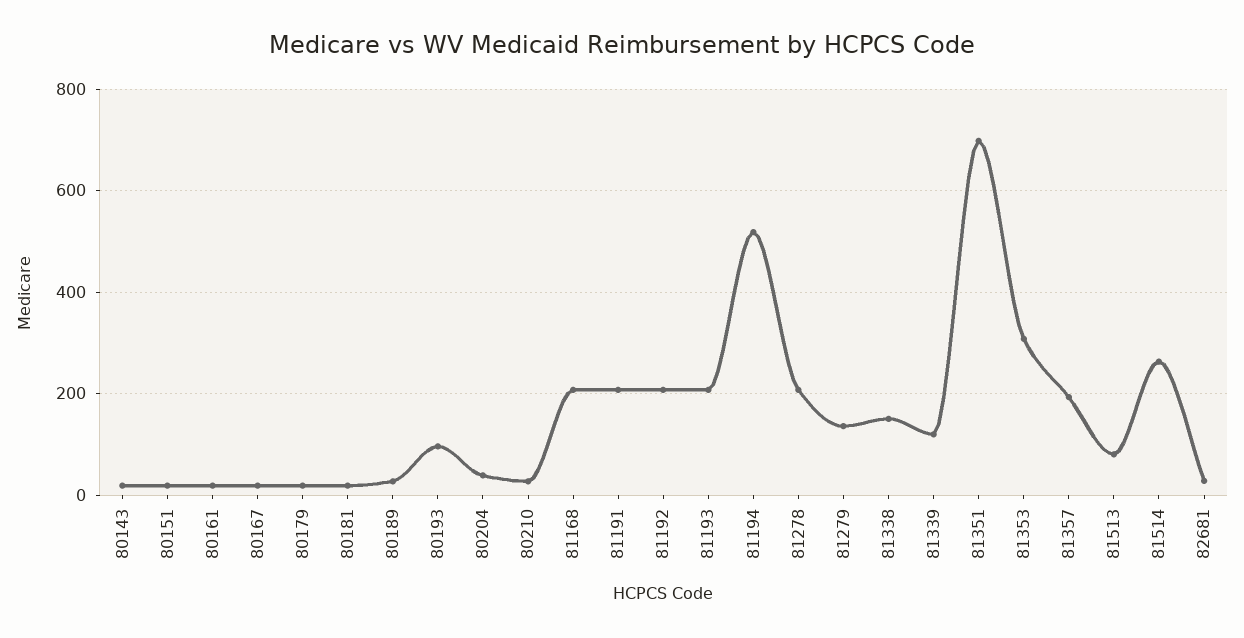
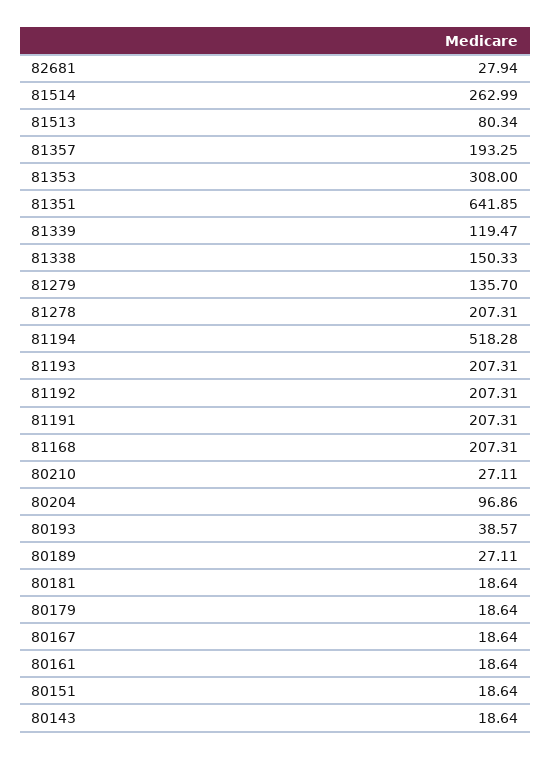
  {
    "80143": 18.64,
    "80151": 18.64,
    "80161": 18.64,
    "80167": 18.64,
    "80179": 18.64,
    "80181": 18.64,
    "80189": 27.11,
-   "80193": 100,
+   "80193": 38.57,
-   "80204": 40,
+   "80204": 96.86,
    "80210": 27.11,
    "81168": 207.31,
    "81191": 207.31,
    "81192": 207.31,
    "81193": 207.31,
    "81194": 518.28,
    "81278": 207.31,
    "81279": 135.7,
    "81338": 150.33,
    "81339": 119.47,
-   "81351": 700,
+   "81351": 641.85,
    "81353": 308,
    "81357": 193.25,
    "81513": 80.34,
    "81514": 262.99,
    "82681": 27.94
  }

